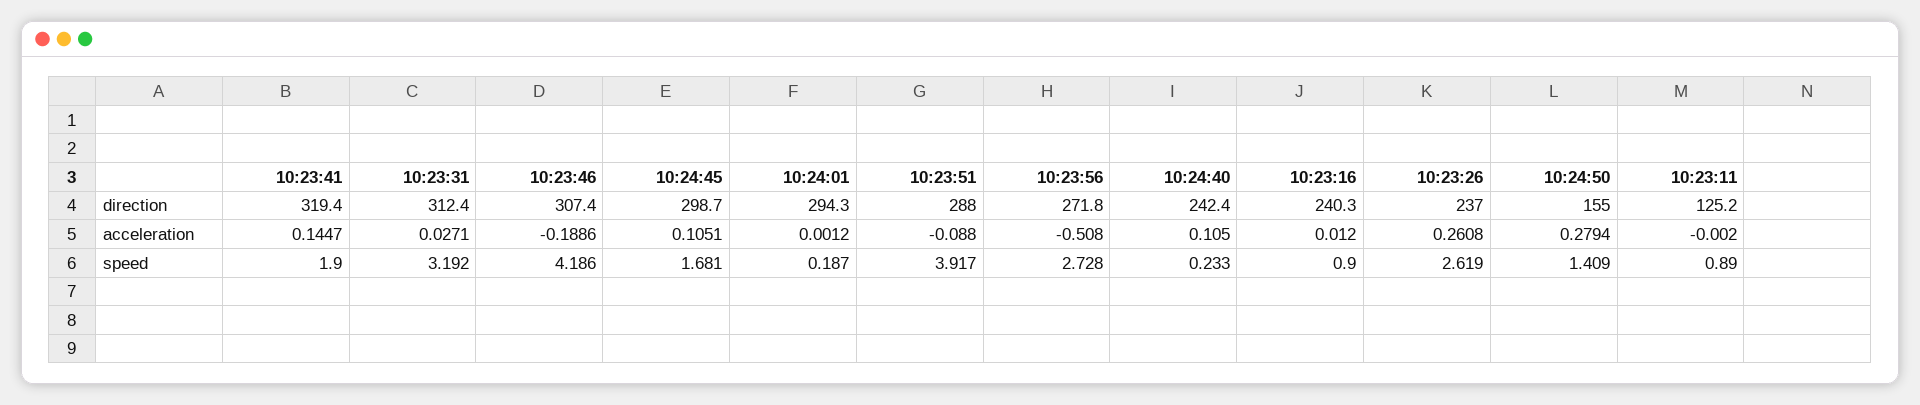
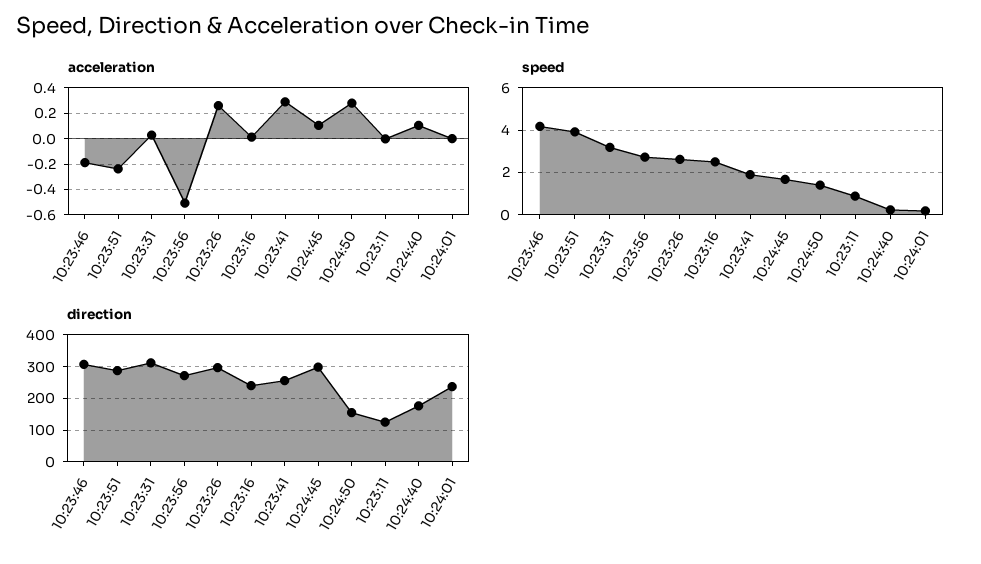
  {
    "direction": {
-     "10:23:41": 319.4,
+     "10:23:41": 260,
      "10:23:31": 312.4,
      "10:23:46": 307.4,
      "10:24:45": 298.7,
-     "10:24:01": 294.3,
+     "10:24:01": 240,
      "10:23:51": 288,
      "10:23:56": 271.8,
-     "10:24:40": 242.4,
+     "10:24:40": 180,
      "10:23:16": 240.3,
-     "10:23:26": 237,
+     "10:23:26": 300,
      "10:24:50": 155,
      "10:23:11": 125.2
    },
    "acceleration": {
-     "10:23:41": 0.1447,
+     "10:23:41": 0.3,
      "10:23:31": 0.0271,
      "10:23:46": -0.1886,
      "10:24:45": 0.1051,
      "10:24:01": 0.0012,
-     "10:23:51": -0.088,
+     "10:23:51": -0.25,
      "10:23:56": -0.508,
      "10:24:40": 0.105,
      "10:23:16": 0.012,
      "10:23:26": 0.2608,
      "10:24:50": 0.2794,
      "10:23:11": -0.002
    },
    "speed": {
      "10:23:41": 1.9,
      "10:23:31": 3.192,
      "10:23:46": 4.186,
      "10:24:45": 1.681,
      "10:24:01": 0.187,
      "10:23:51": 3.917,
      "10:23:56": 2.728,
      "10:24:40": 0.233,
-     "10:23:16": 0.9,
+     "10:23:16": 2.5,
      "10:23:26": 2.619,
      "10:24:50": 1.409,
      "10:23:11": 0.89
    }
  }

